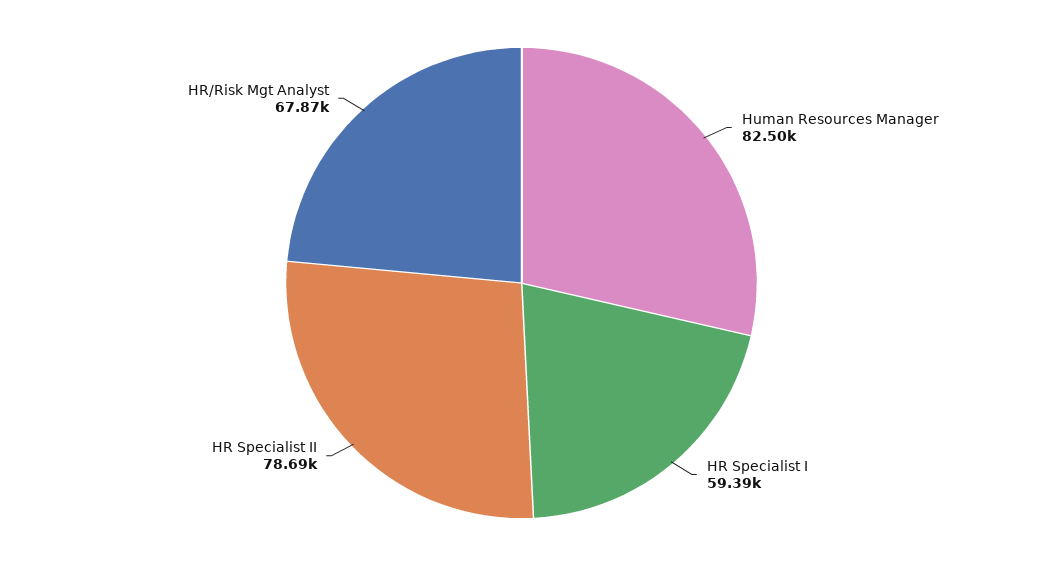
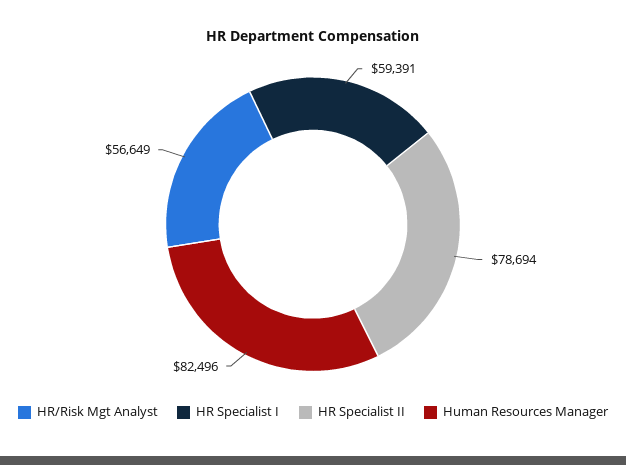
  {
    "Human Resources Manager": 82496,
    "HR Specialist I": 59391,
    "HR Specialist II": 78694,
-   "HR/Risk Mgt Analyst": 67870
+   "HR/Risk Mgt Analyst": 56649
  }

